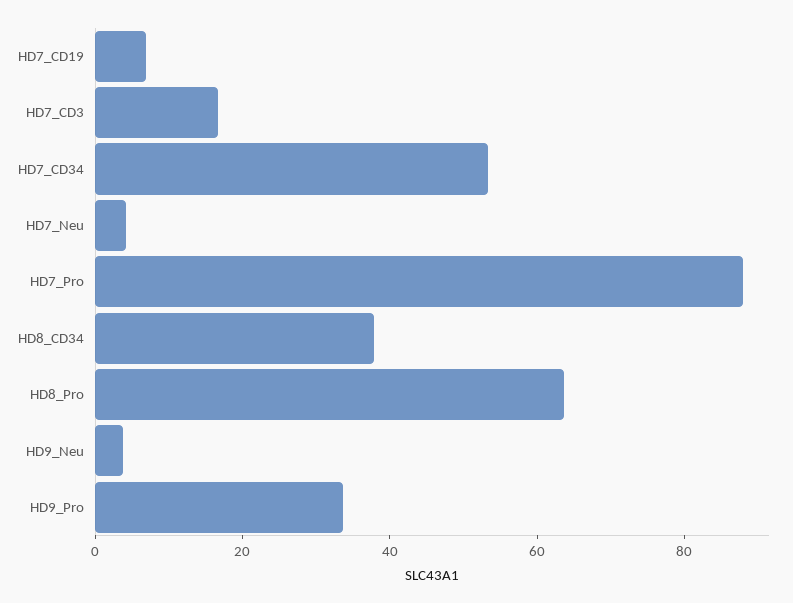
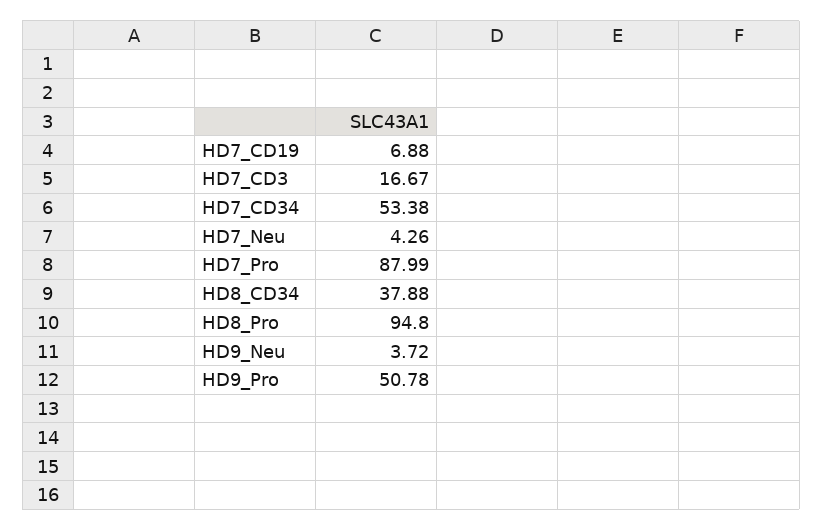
  {
    "HD7_CD19": 6.88,
    "HD7_CD3": 16.67,
    "HD7_CD34": 53.38,
    "HD7_Neu": 4.26,
    "HD7_Pro": 87.99,
    "HD8_CD34": 37.88,
-   "HD8_Pro": 65,
+   "HD8_Pro": 94.8,
    "HD9_Neu": 3.72,
-   "HD9_Pro": 35
+   "HD9_Pro": 50.78
  }

